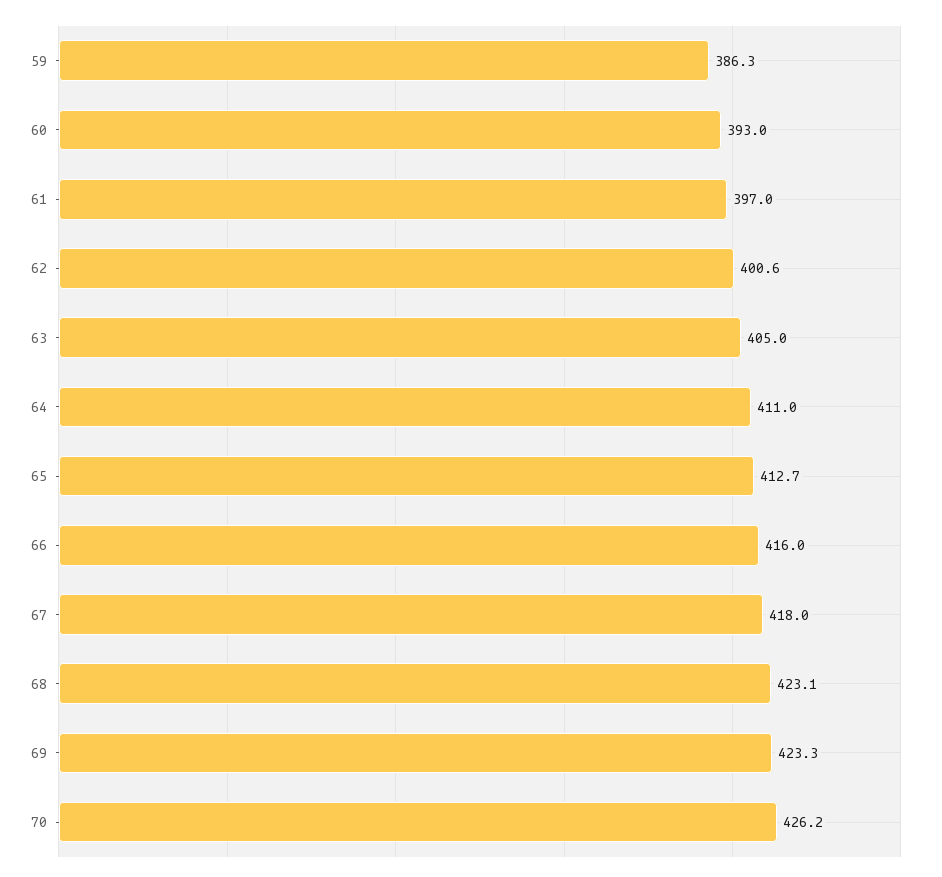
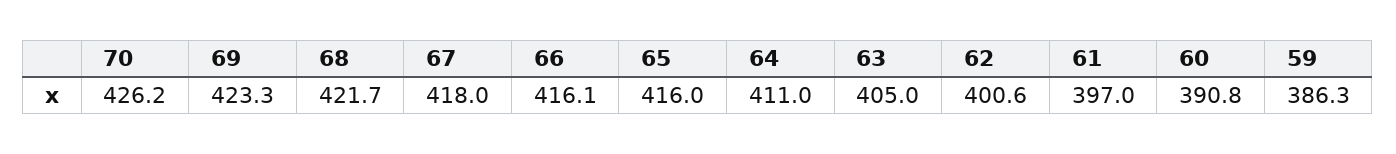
  {
    "59": 386.3,
-   "60": 393,
+   "60": 390.8,
    "61": 397,
    "62": 400.6,
    "63": 405,
    "64": 411,
-   "65": 412.7,
+   "65": 416,
-   "66": 416,
+   "66": 416.1,
    "67": 418,
-   "68": 423.1,
+   "68": 421.7,
    "69": 423.3,
    "70": 426.2
  }

